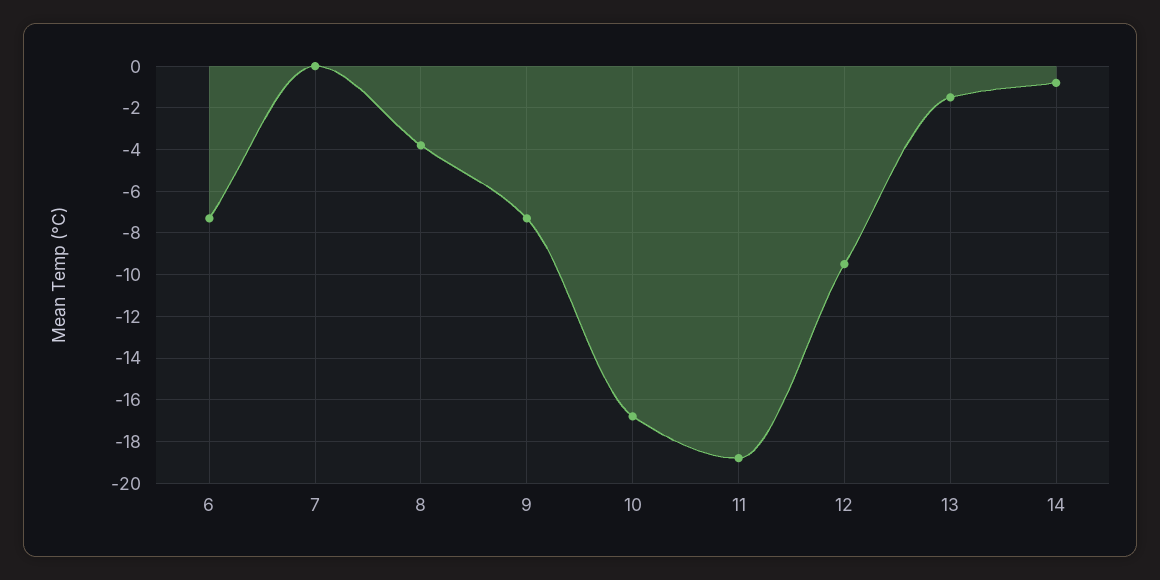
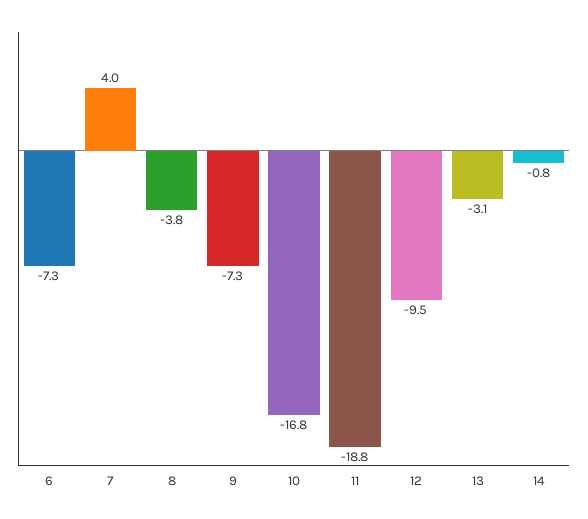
  {
    "6": -7.3,
-   "7": 0,
+   "7": 4,
    "8": -3.8,
    "9": -7.3,
    "10": -16.8,
    "11": -18.8,
    "12": -9.5,
-   "13": -1.5,
+   "13": -3.1,
    "14": -0.8
  }

